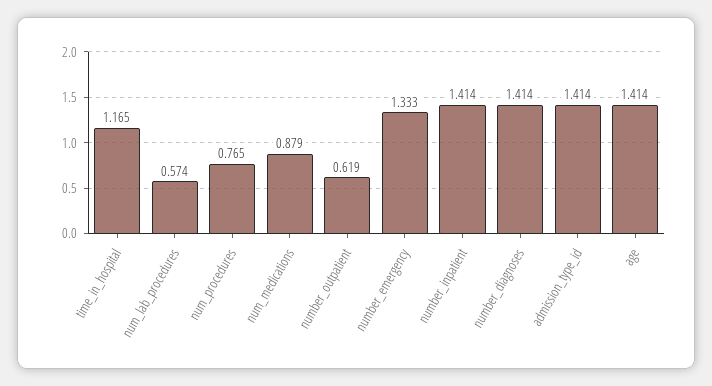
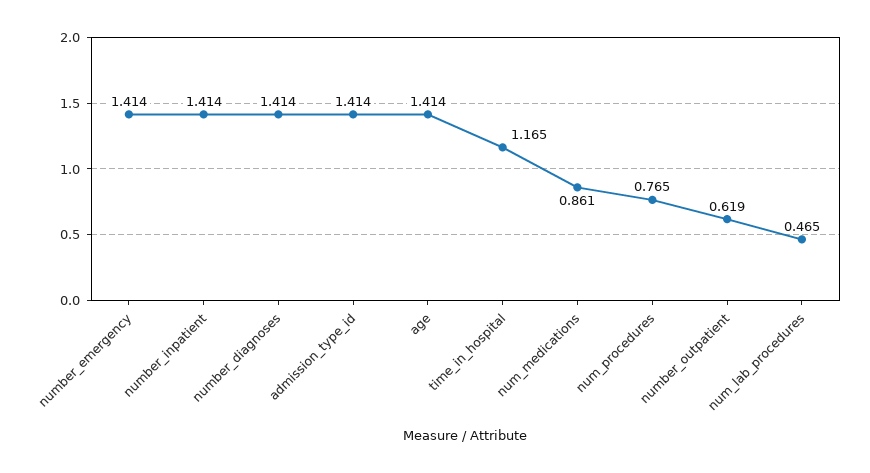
  {
    "time_in_hospital": 1.165,
-   "num_lab_procedures": 0.574,
+   "num_lab_procedures": 0.465,
    "num_procedures": 0.765,
-   "num_medications": 0.879,
+   "num_medications": 0.861,
    "number_outpatient": 0.619,
-   "number_emergency": 1.333,
+   "number_emergency": 1.414,
    "number_inpatient": 1.414,
    "number_diagnoses": 1.414,
    "admission_type_id": 1.414,
    "age": 1.414
  }

